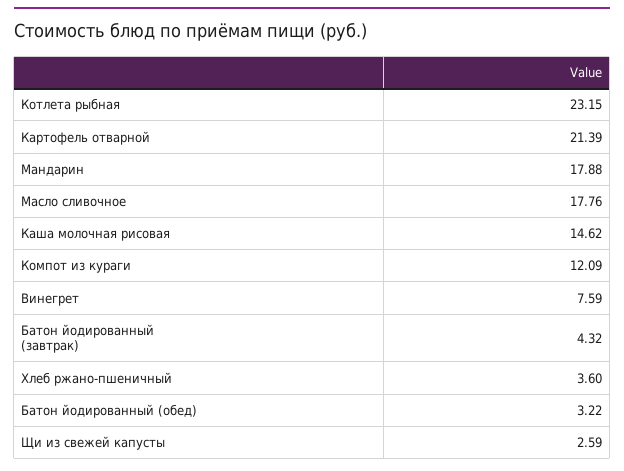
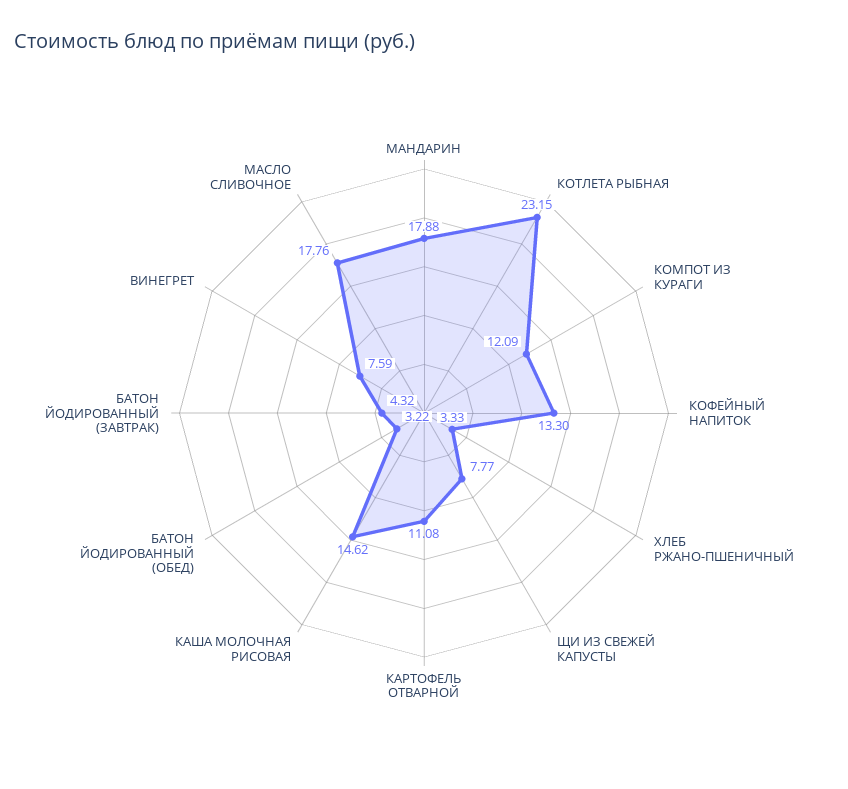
  {
    "Котлета рыбная": 23.15,
-   "Картофель отварной": 21.39,
+   "Картофель отварной": 11.08,
    "Мандарин": 17.88,
    "Масло сливочное": 17.76,
    "Каша молочная рисовая": 14.62,
    "Компот из кураги": 12.09,
    "Винегрет": 7.59,
    "Батон йодированный (завтрак)": 4.32,
-   "Хлеб ржано-пшеничный": 3.6,
+   "Хлеб ржано-пшеничный": 3.33,
    "Батон йодированный (обед)": 3.22,
-   "Щи из свежей капусты": 2.59
+   "Щи из свежей капусты": 7.77,
+   "КОФЕЙНЫЙ НАПИТОК": 13.3
  }

